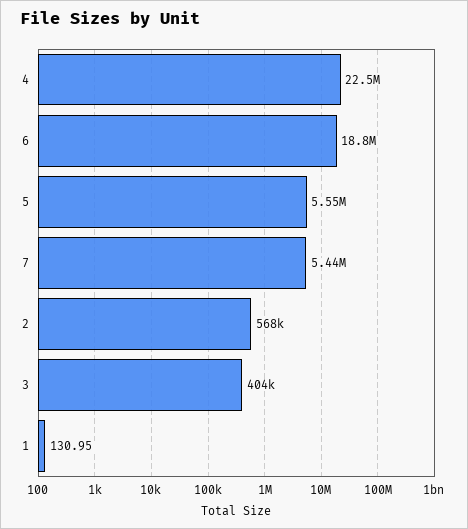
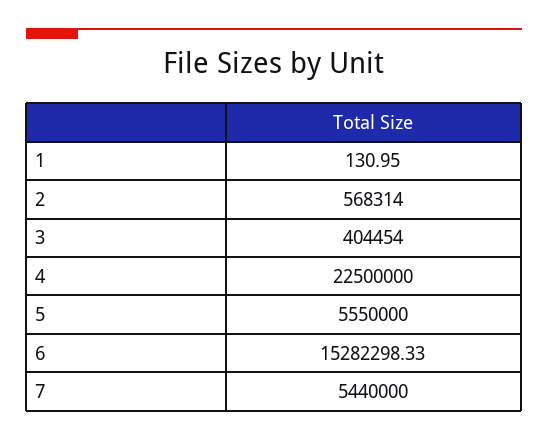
  {
    "4": 22500000,
-   "6": 18800000,
+   "6": 15282298.33,
    "5": 5550000,
    "7": 5440000,
    "2": 568314,
    "3": 404454,
    "1": 130.95
  }

